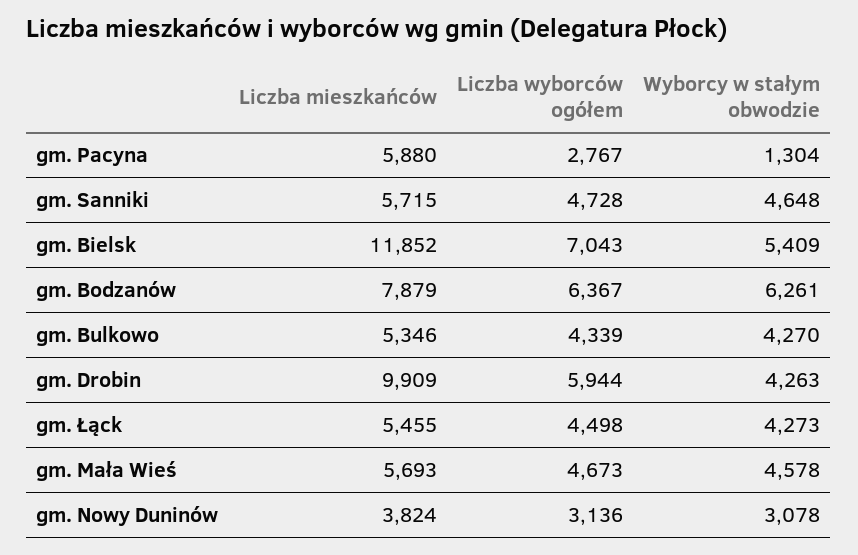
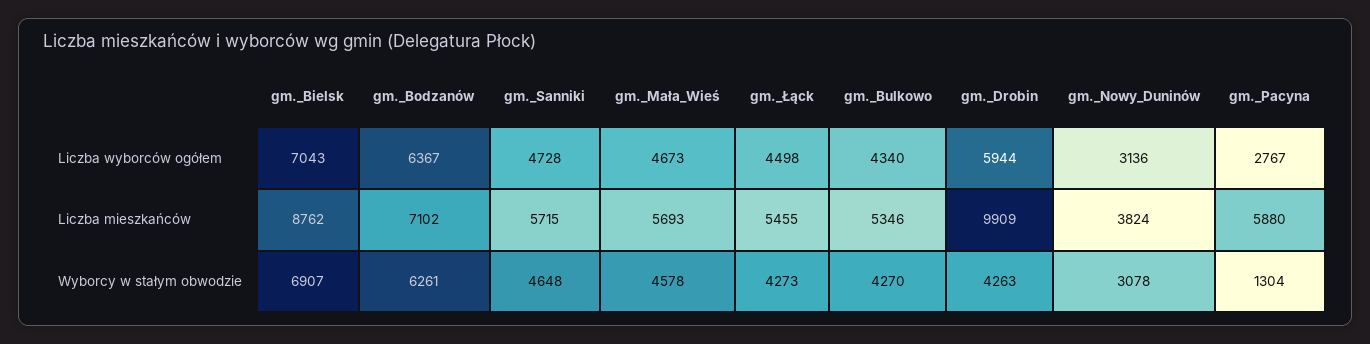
  {
    "Liczba mieszkańców": {
      "gm. Pacyna": 5880,
      "gm. Sanniki": 5715,
-     "gm. Bielsk": 11852,
+     "gm. Bielsk": 8762,
-     "gm. Bodzanów": 7879,
+     "gm. Bodzanów": 7102,
      "gm. Bulkowo": 5346,
      "gm. Drobin": 9909,
      "gm. Łąck": 5455,
      "gm. Mała Wieś": 5693,
      "gm. Nowy Duninów": 3824
    },
    "Liczba wyborców ogółem": {
      "gm. Pacyna": 2767,
      "gm. Sanniki": 4728,
      "gm. Bielsk": 7043,
      "gm. Bodzanów": 6367,
-     "gm. Bulkowo": 4339,
+     "gm. Bulkowo": 4340,
      "gm. Drobin": 5944,
      "gm. Łąck": 4498,
      "gm. Mała Wieś": 4673,
      "gm. Nowy Duninów": 3136
    },
    "Wyborcy w stałym obwodzie": {
      "gm. Pacyna": 1304,
      "gm. Sanniki": 4648,
-     "gm. Bielsk": 5409,
+     "gm. Bielsk": 6907,
      "gm. Bodzanów": 6261,
      "gm. Bulkowo": 4270,
      "gm. Drobin": 4263,
      "gm. Łąck": 4273,
      "gm. Mała Wieś": 4578,
      "gm. Nowy Duninów": 3078
    }
  }

